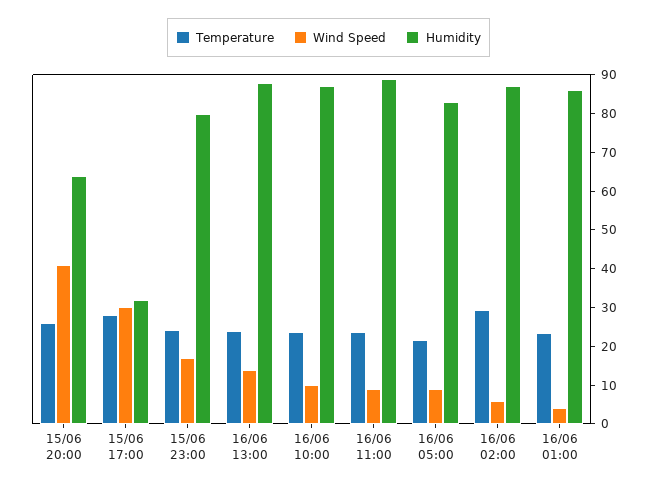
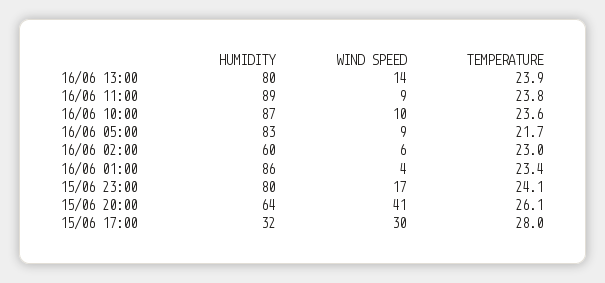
  {
    "Temperature": {
      "15/06 20:00": 26.1,
      "15/06 17:00": 28,
      "15/06 23:00": 24.1,
      "16/06 13:00": 23.9,
      "16/06 10:00": 23.6,
      "16/06 11:00": 23.8,
      "16/06 05:00": 21.7,
-     "16/06 02:00": 30,
+     "16/06 02:00": 23,
      "16/06 01:00": 23.4
    },
    "Wind Speed": {
      "15/06 20:00": 41,
      "15/06 17:00": 30,
      "15/06 23:00": 17,
      "16/06 13:00": 14,
      "16/06 10:00": 10,
      "16/06 11:00": 9,
      "16/06 05:00": 9,
      "16/06 02:00": 6,
      "16/06 01:00": 4
    },
    "Humidity": {
      "15/06 20:00": 64,
      "15/06 17:00": 32,
      "15/06 23:00": 80,
-     "16/06 13:00": 87.5,
+     "16/06 13:00": 80,
      "16/06 10:00": 87,
      "16/06 11:00": 89,
      "16/06 05:00": 83,
-     "16/06 02:00": 87.5,
+     "16/06 02:00": 60,
      "16/06 01:00": 86
    }
  }

